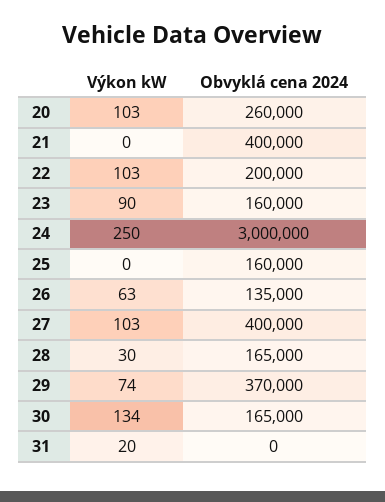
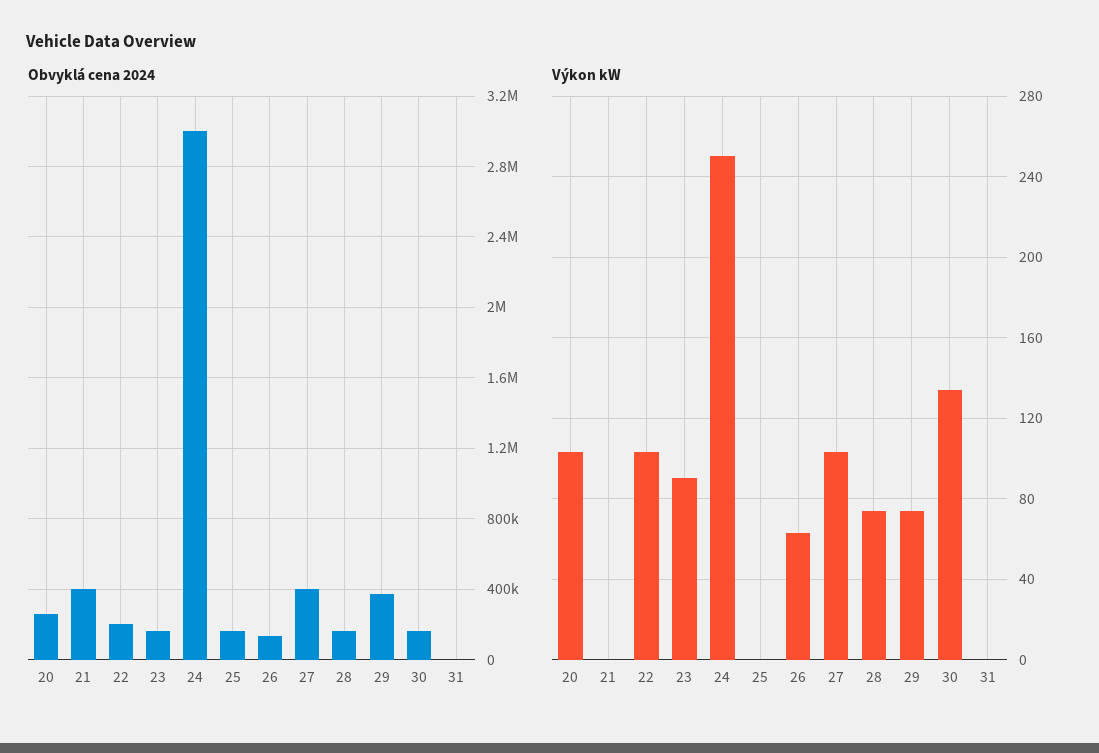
  {
    "Výkon kW": {
      "20": 103,
      "21": 0,
      "22": 103,
      "23": 90,
      "24": 250,
      "25": 0,
      "26": 63,
      "27": 103,
-     "28": 30,
+     "28": 75,
      "29": 74,
      "30": 134,
-     "31": 20
+     "31": 0
    },
    "Obvyklá cena 2024": {
      "20": 260000,
      "21": 400000,
      "22": 200000,
      "23": 160000,
      "24": 3000000,
      "25": 160000,
      "26": 135000,
      "27": 400000,
      "28": 165000,
      "29": 370000,
      "30": 165000,
      "31": 0
    }
  }

